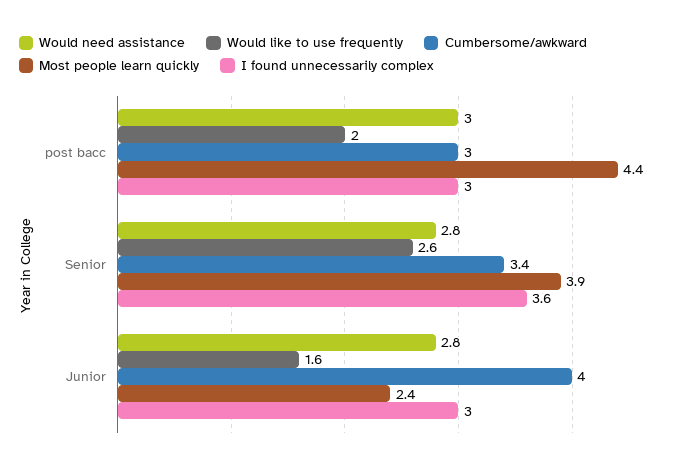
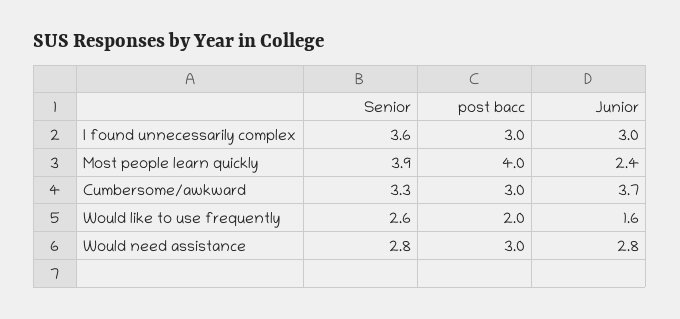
  {
    "Would need assistance": {
      "post bacc": 3,
      "Senior": 2.8,
      "Junior": 2.8
    },
    "Would like to use frequently": {
      "post bacc": 2,
      "Senior": 2.6,
      "Junior": 1.6
    },
    "Cumbersome/awkward": {
      "post bacc": 3,
-     "Senior": 3.4,
+     "Senior": 3.3,
-     "Junior": 4
+     "Junior": 3.7
    },
    "Most people learn quickly": {
-     "post bacc": 4.4,
+     "post bacc": 4,
      "Senior": 3.9,
      "Junior": 2.4
    },
    "I found unnecessarily complex": {
      "post bacc": 3,
      "Senior": 3.6,
      "Junior": 3
    }
  }

